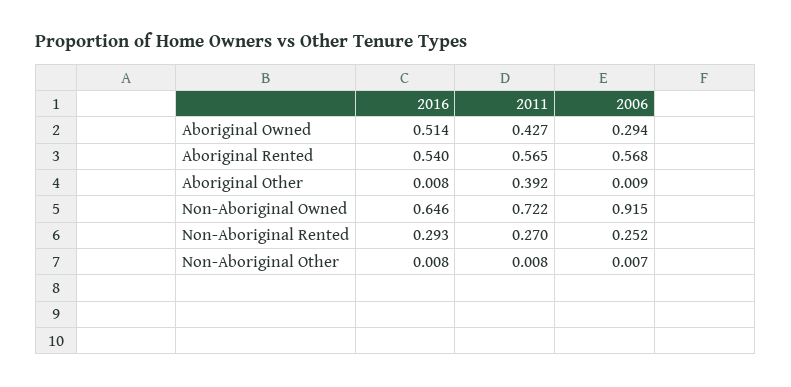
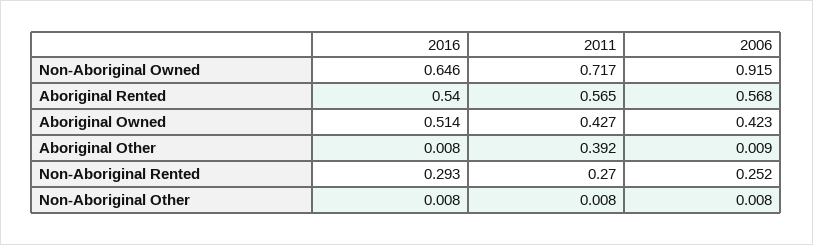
  {
    "2016": {
      "Aboriginal Owned": 0.514,
      "Aboriginal Rented": 0.54,
      "Aboriginal Other": 0.008,
      "Non-Aboriginal Owned": 0.646,
      "Non-Aboriginal Rented": 0.293,
      "Non-Aboriginal Other": 0.008
    },
    "2011": {
      "Aboriginal Owned": 0.427,
      "Aboriginal Rented": 0.565,
      "Aboriginal Other": 0.392,
-     "Non-Aboriginal Owned": 0.722,
+     "Non-Aboriginal Owned": 0.717,
      "Non-Aboriginal Rented": 0.27,
      "Non-Aboriginal Other": 0.008
    },
    "2006": {
-     "Aboriginal Owned": 0.294,
+     "Aboriginal Owned": 0.423,
      "Aboriginal Rented": 0.568,
      "Aboriginal Other": 0.009,
      "Non-Aboriginal Owned": 0.915,
      "Non-Aboriginal Rented": 0.252,
-     "Non-Aboriginal Other": 0.007
+     "Non-Aboriginal Other": 0.008
    }
  }

